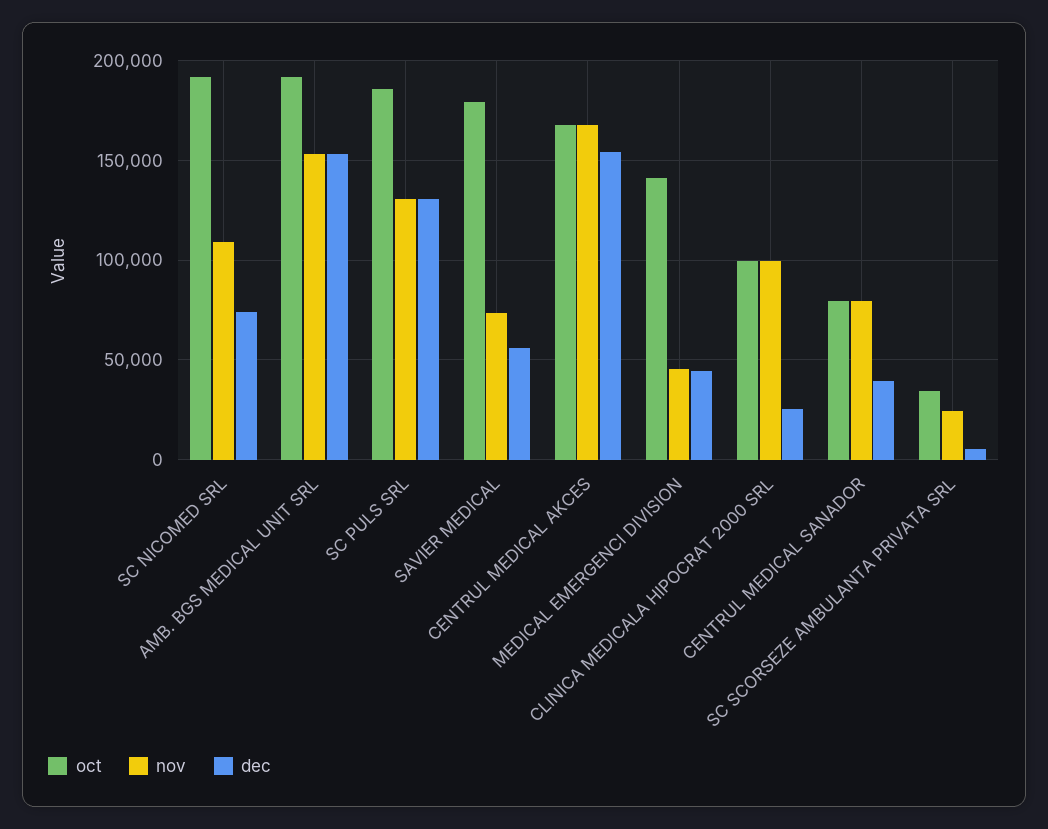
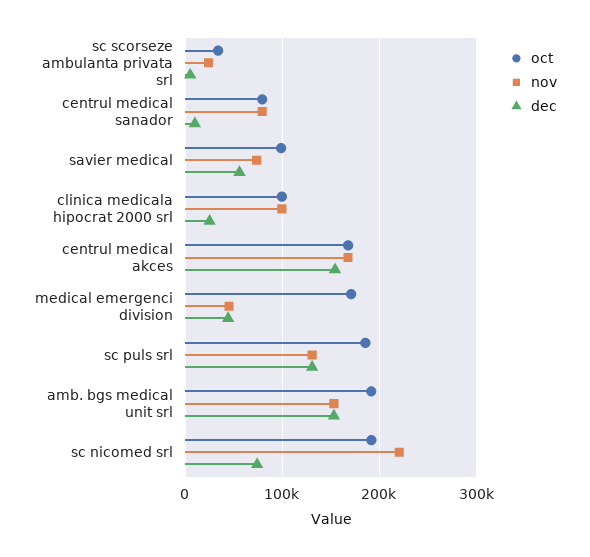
  {
    "oct": {
      "SC NICOMED SRL": 190000,
      "AMB. BGS MEDICAL UNIT SRL": 190000,
      "SC PULS SRL": 185000,
-     "SAVIER MEDICAL": 180000,
+     "SAVIER MEDICAL": 100000,
      "CENTRUL MEDICAL AKCES": 170000,
-     "MEDICAL EMERGENCI DIVISION": 140000,
+     "MEDICAL EMERGENCI DIVISION": 170000,
      "CLINICA MEDICALA HIPOCRAT 2000 SRL": 100000,
      "CENTRUL MEDICAL SANADOR": 80000,
      "SC SCORSEZE AMBULANTA PRIVATA SRL": 35000
    },
    "nov": {
-     "SC NICOMED SRL": 110000,
+     "SC NICOMED SRL": 220000,
      "AMB. BGS MEDICAL UNIT SRL": 155000,
      "SC PULS SRL": 130000,
      "SAVIER MEDICAL": 75000,
      "CENTRUL MEDICAL AKCES": 170000,
      "MEDICAL EMERGENCI DIVISION": 45000,
      "CLINICA MEDICALA HIPOCRAT 2000 SRL": 100000,
      "CENTRUL MEDICAL SANADOR": 80000,
      "SC SCORSEZE AMBULANTA PRIVATA SRL": 25000
    },
    "dec": {
      "SC NICOMED SRL": 75000,
      "AMB. BGS MEDICAL UNIT SRL": 155000,
      "SC PULS SRL": 130000,
      "SAVIER MEDICAL": 55000,
      "CENTRUL MEDICAL AKCES": 155000,
      "MEDICAL EMERGENCI DIVISION": 45000,
      "CLINICA MEDICALA HIPOCRAT 2000 SRL": 25000,
-     "CENTRUL MEDICAL SANADOR": 40000,
+     "CENTRUL MEDICAL SANADOR": 10000,
      "SC SCORSEZE AMBULANTA PRIVATA SRL": 5000
    }
  }

